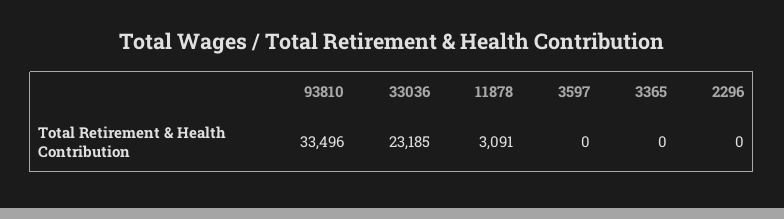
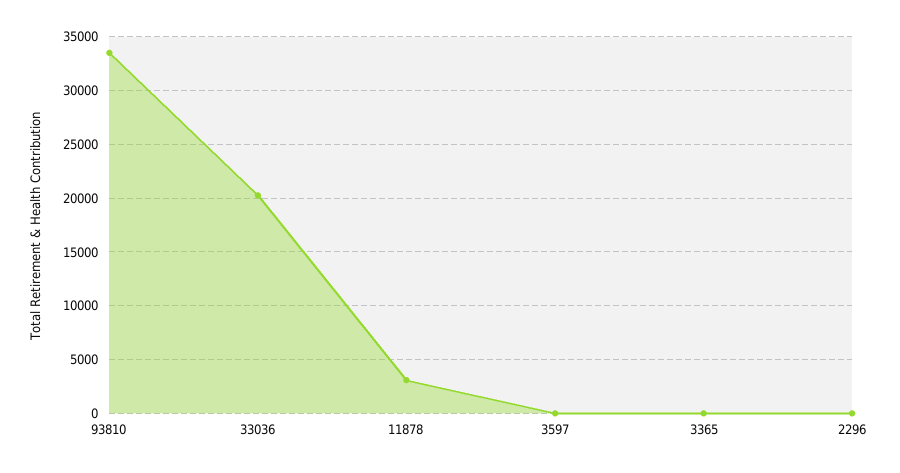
  {
    "93810": 33496,
-   "33036": 23185,
+   "33036": 20000,
    "11878": 3091,
    "3597": 0,
    "3365": 0,
    "2296": 0
  }

